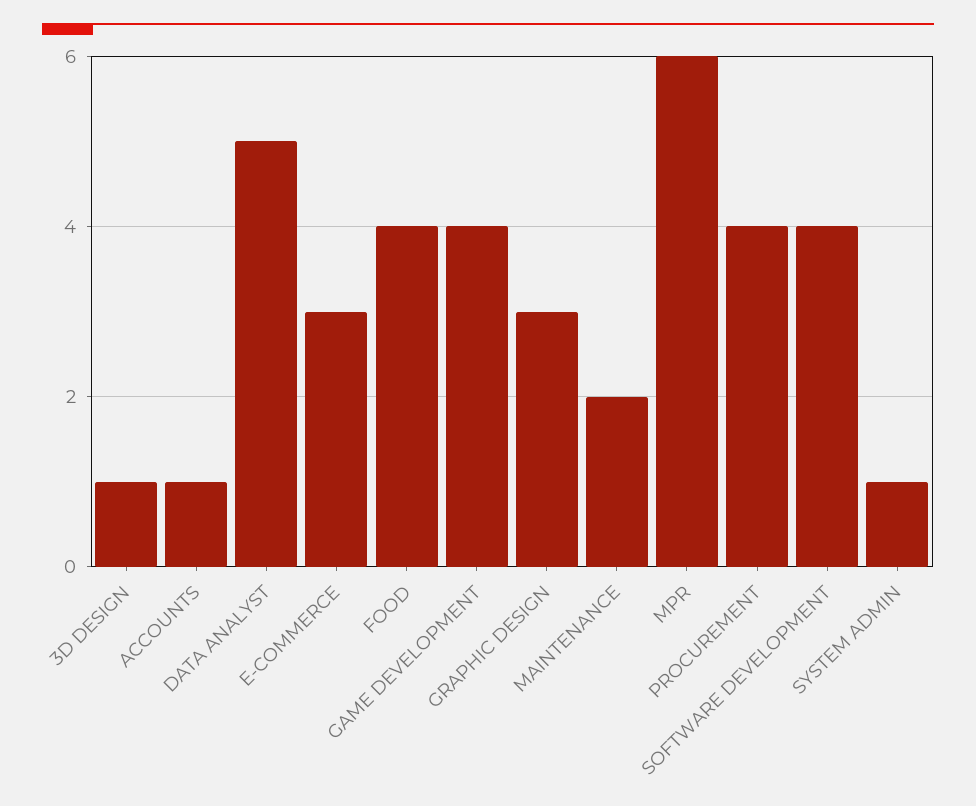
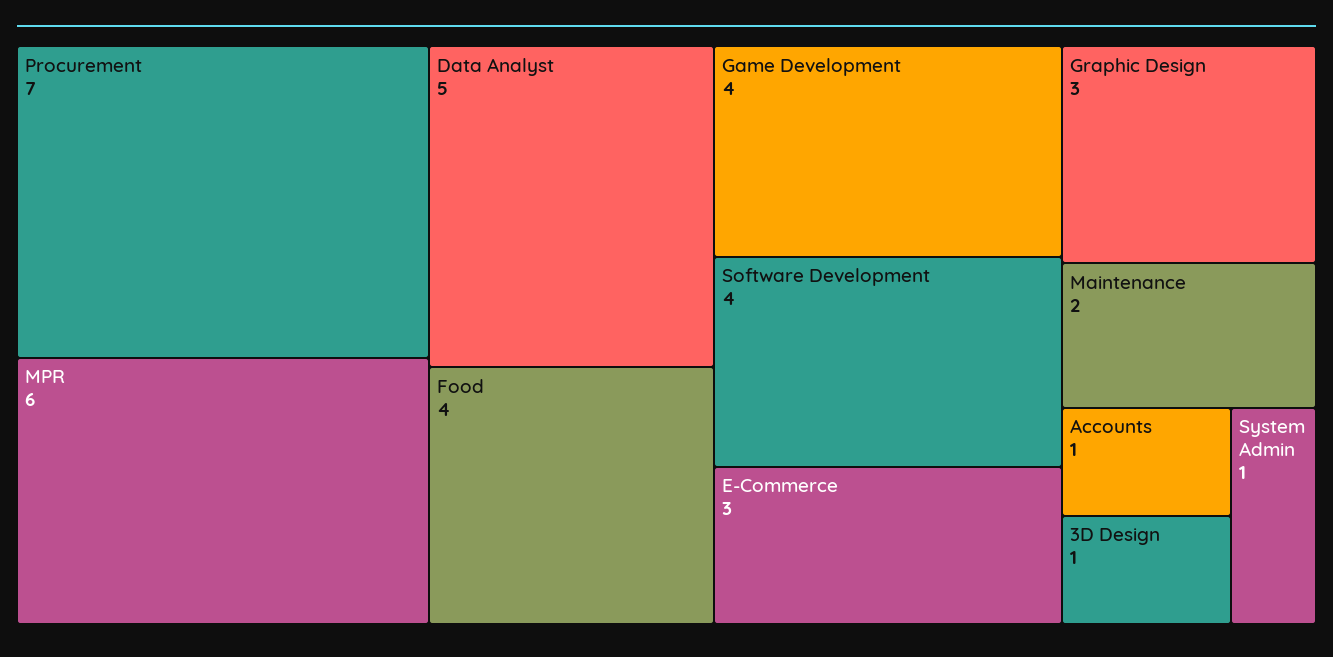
  {
    "3D DESIGN": 1,
    "ACCOUNTS": 1,
    "DATA ANALYST": 5,
    "E-COMMERCE": 3,
    "FOOD": 4,
    "GAME DEVELOPMENT": 4,
    "GRAPHIC DESIGN": 3,
    "MAINTENANCE": 2,
    "MPR": 6,
-   "PROCUREMENT": 4,
+   "PROCUREMENT": 7,
    "SOFTWARE DEVELOPMENT": 4,
    "SYSTEM ADMIN": 1
  }

